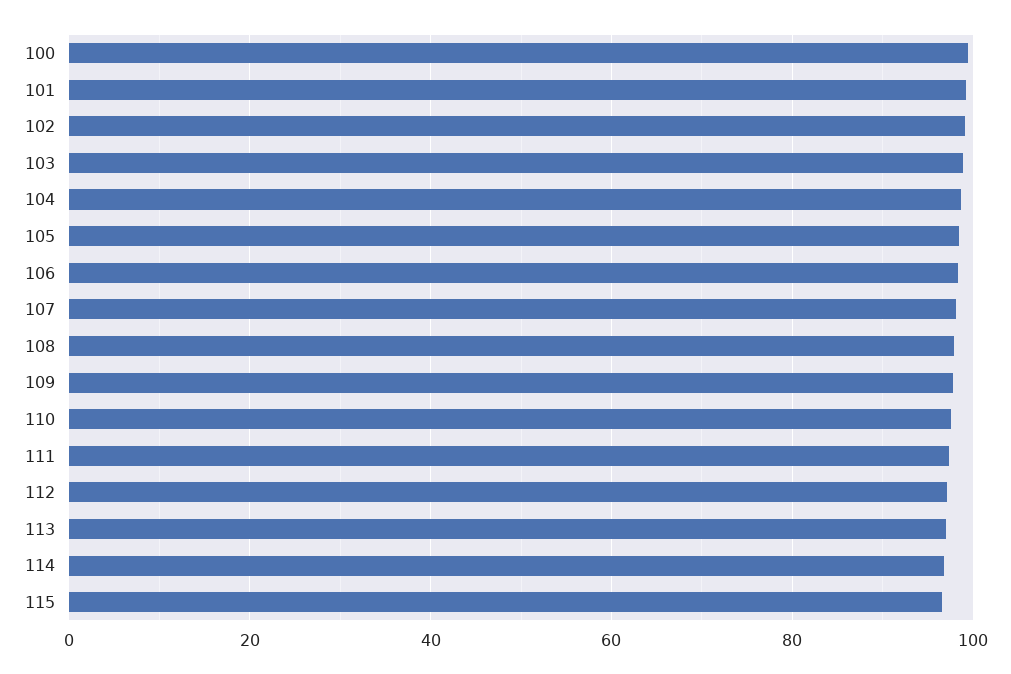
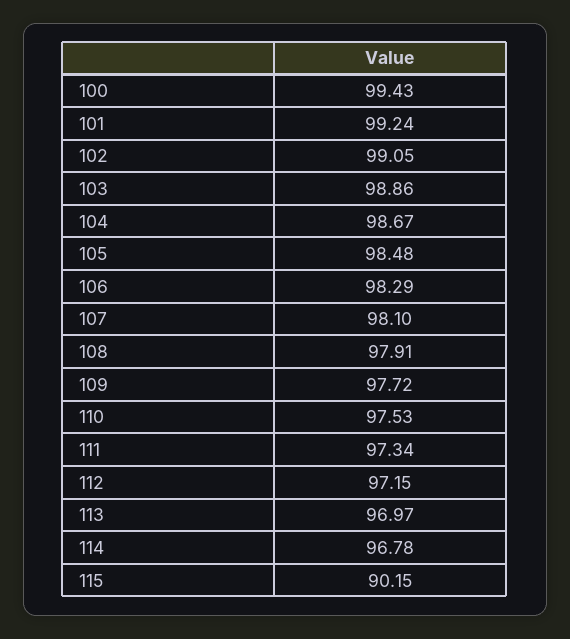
  {
    "100": 99.43,
    "101": 99.24,
    "102": 99.05,
    "103": 98.86,
    "104": 98.67,
    "105": 98.48,
    "106": 98.29,
    "107": 98.1,
    "108": 97.91,
    "109": 97.72,
    "110": 97.53,
    "111": 97.34,
    "112": 97.15,
    "113": 96.97,
    "114": 96.78,
-   "115": 96
+   "115": 90.15
  }

